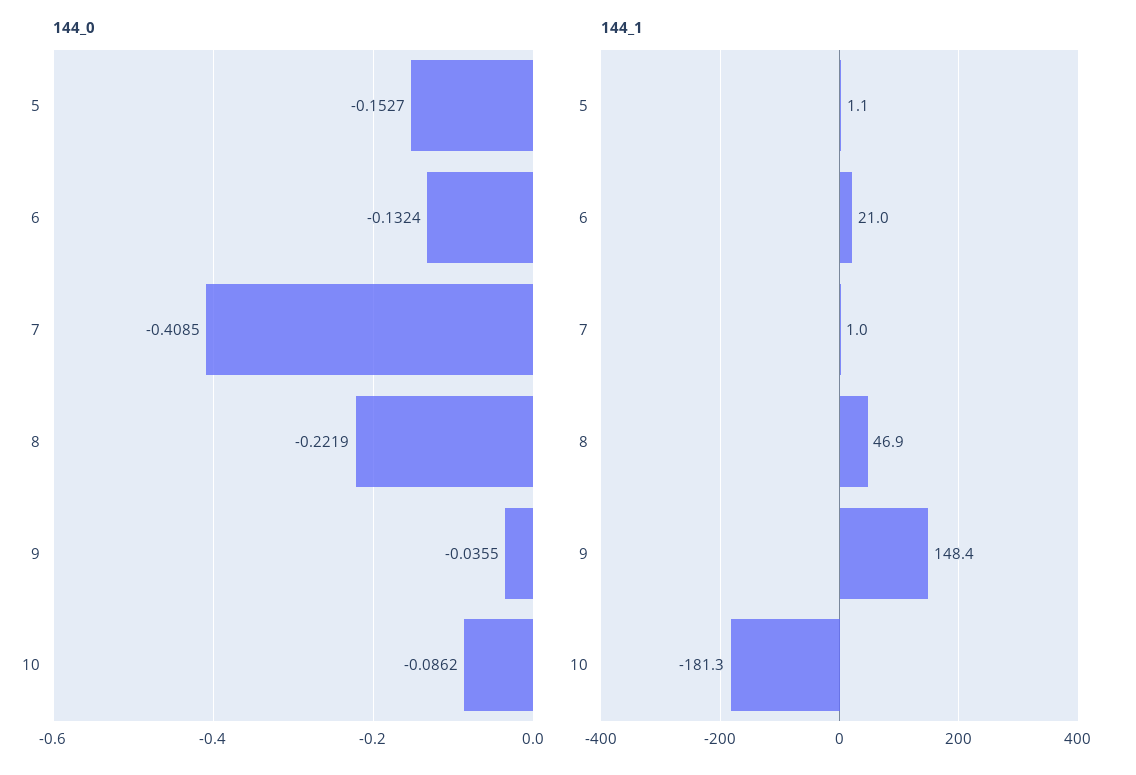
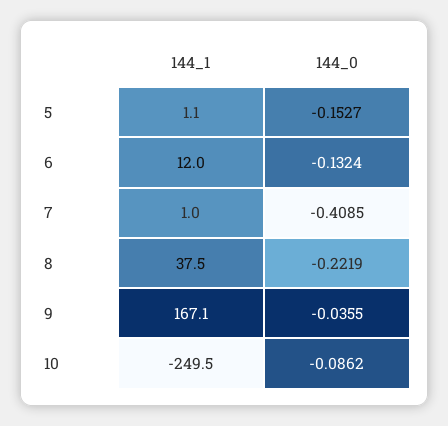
  {
    "144_0": {
      "5": -0.1527,
      "6": -0.1324,
      "7": -0.4085,
      "8": -0.2219,
      "9": -0.0355,
      "10": -0.0862
    },
    "144_1": {
      "5": 1.1,
-     "6": 21,
+     "6": 12,
      "7": 1,
-     "8": 46.9,
+     "8": 37.5,
-     "9": 148.4,
+     "9": 167.1,
-     "10": -181.3
+     "10": -249.5
    }
  }

